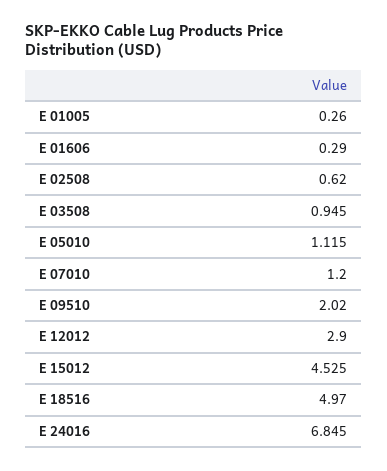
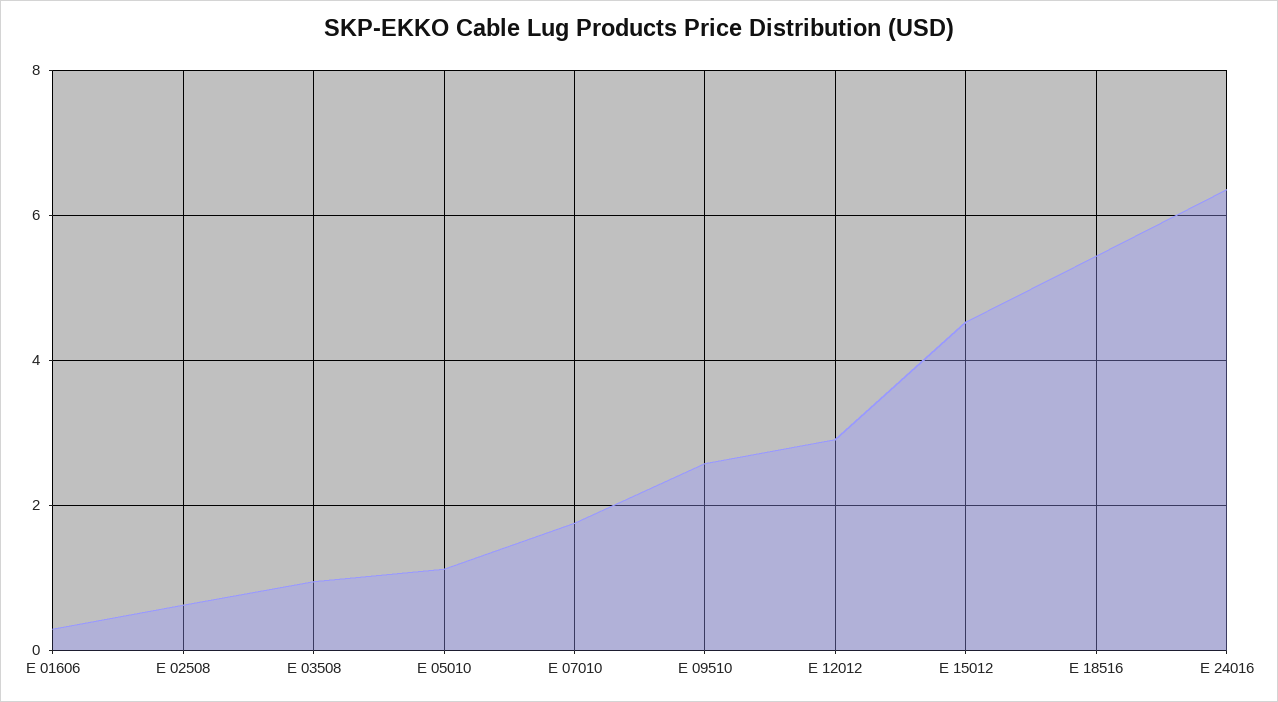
  {
-   "E 01005": 0.26,
    "E 01606": 0.29,
    "E 02508": 0.62,
    "E 03508": 0.945,
    "E 05010": 1.115,
-   "E 07010": 1.2,
+   "E 07010": 1.8,
-   "E 09510": 2.02,
+   "E 09510": 2.6,
    "E 12012": 2.9,
    "E 15012": 4.525,
-   "E 18516": 4.97,
+   "E 18516": 5.4,
-   "E 24016": 6.845
+   "E 24016": 6.4
  }

